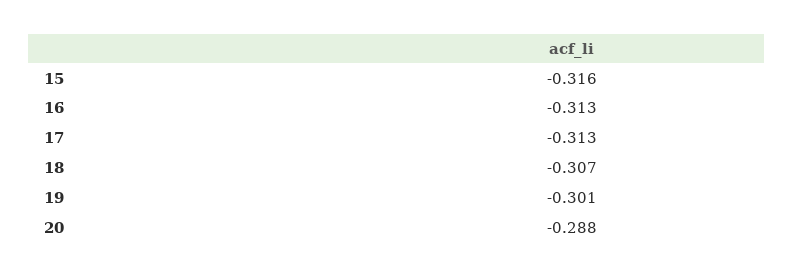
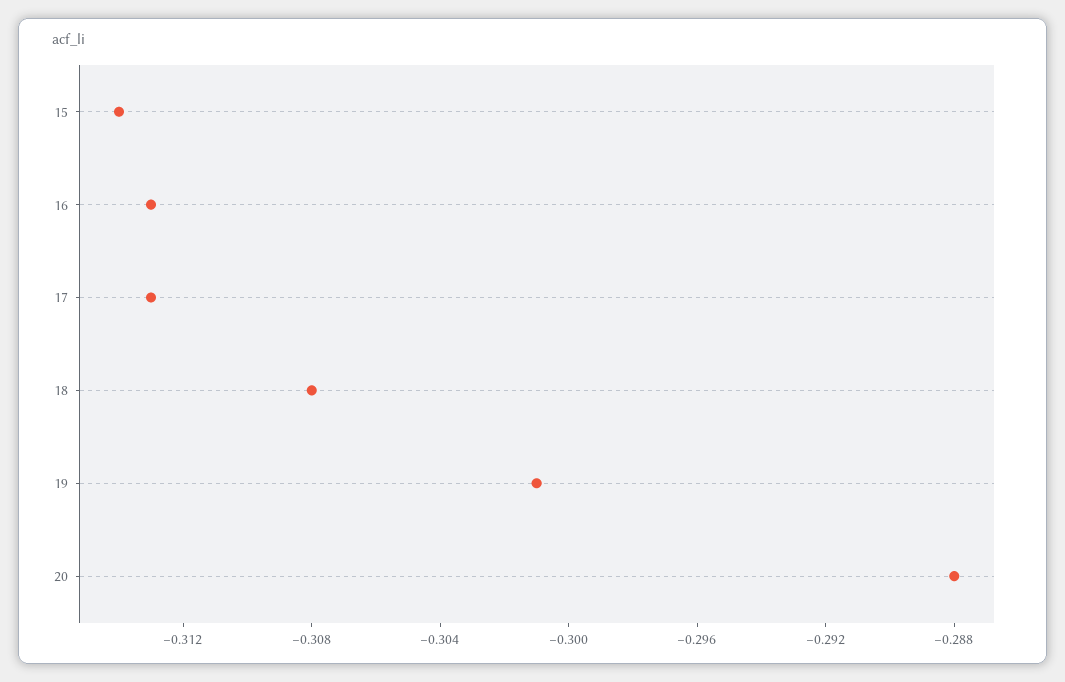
  {
-   "15": -0.316,
+   "15": -0.314,
    "16": -0.313,
    "17": -0.313,
-   "18": -0.307,
+   "18": -0.308,
    "19": -0.301,
    "20": -0.288
  }

